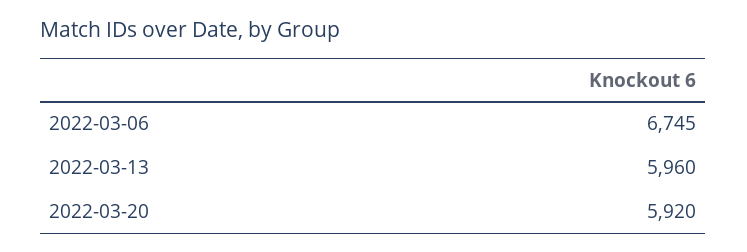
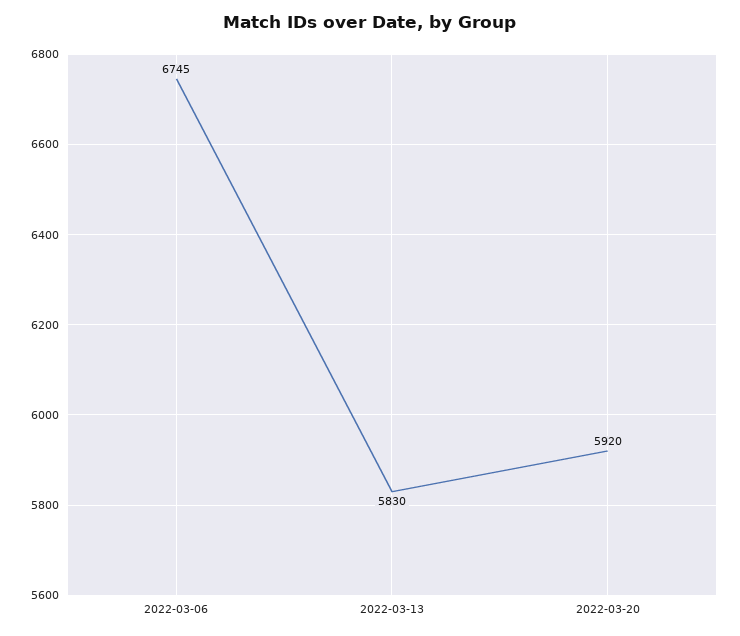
  {
    "2022-03-06": 6745,
-   "2022-03-13": 5960,
+   "2022-03-13": 5830,
    "2022-03-20": 5920
  }

